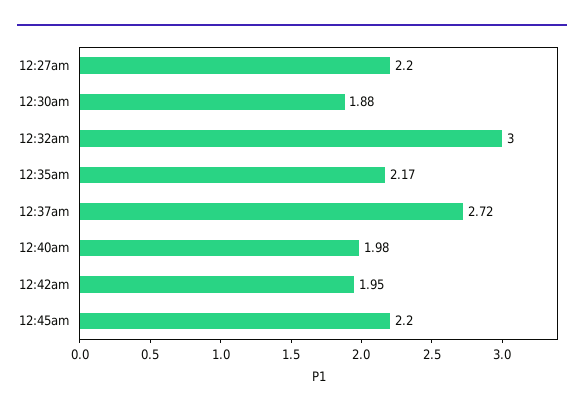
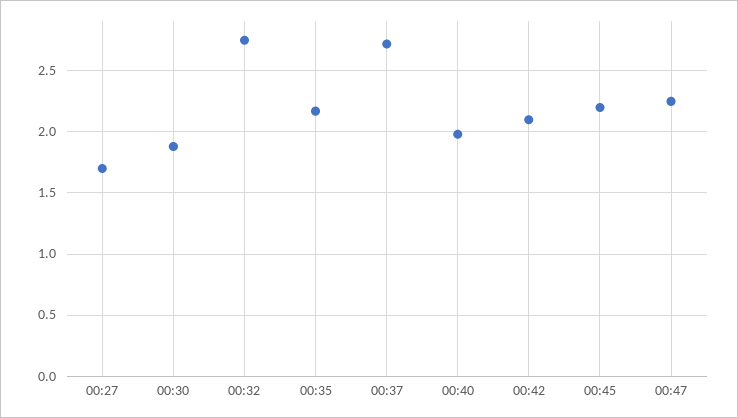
  {
-   "12:27am": 2.2,
+   "12:27am": 1.7,
    "12:30am": 1.88,
-   "12:32am": 3,
+   "12:32am": 2.75,
    "12:35am": 2.17,
    "12:37am": 2.72,
    "12:40am": 1.98,
-   "12:42am": 1.95,
+   "12:42am": 2.1,
-   "12:45am": 2.2
+   "12:45am": 2.2,
+   "00:47": 2.25
  }

